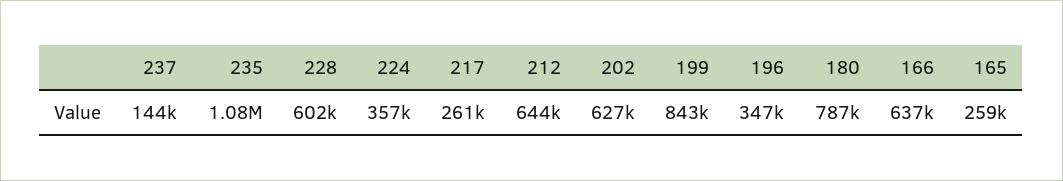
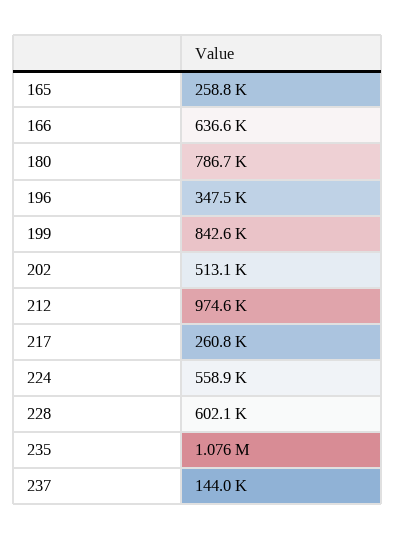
  {
    "237": 144000,
    "235": 1076000,
    "228": 602100,
-   "224": 357000,
+   "224": 558900,
    "217": 260800,
-   "212": 644000,
+   "212": 974600,
-   "202": 627000,
+   "202": 513100,
    "199": 842600,
    "196": 347500,
    "180": 786700,
    "166": 636600,
    "165": 258800
  }

